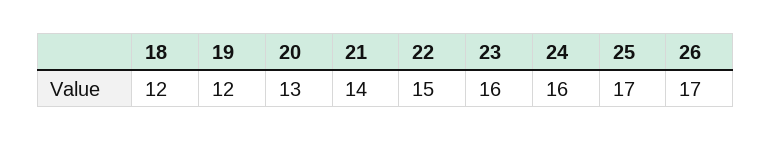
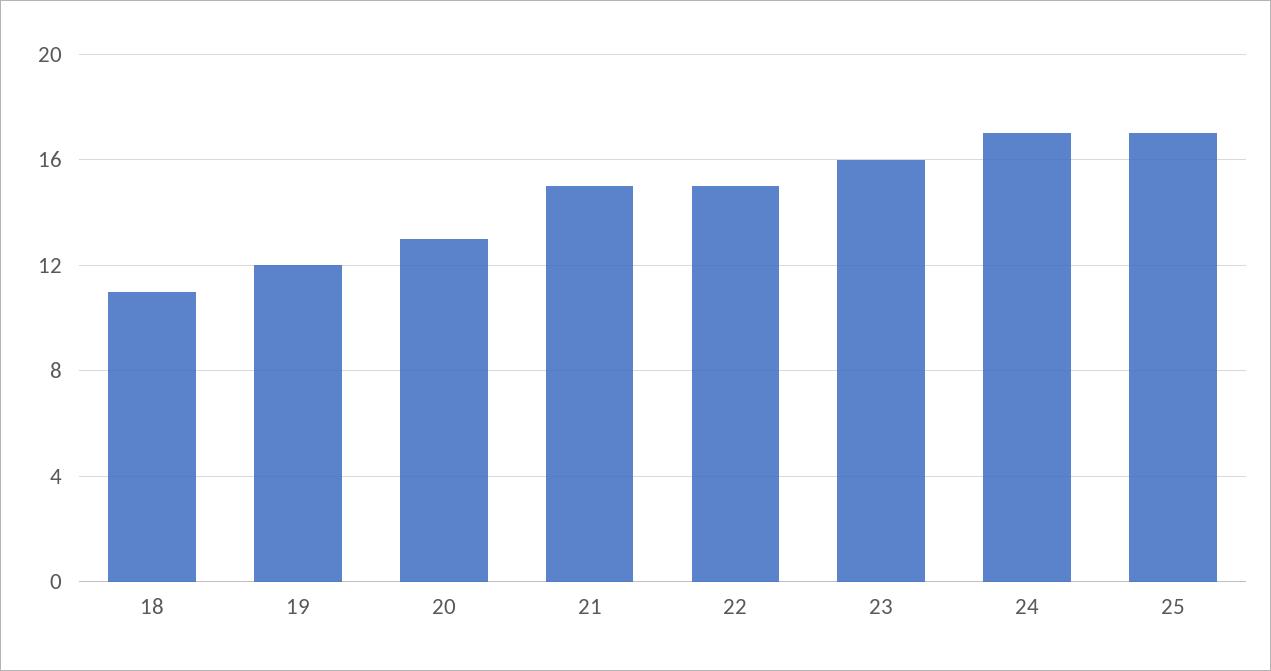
  {
-   "18": 12,
+   "18": 11,
    "19": 12,
    "20": 13,
-   "21": 14,
+   "21": 15,
    "22": 15,
    "23": 16,
-   "24": 16,
+   "24": 17,
-   "25": 17,
+   "25": 17
-   "26": 17
  }

